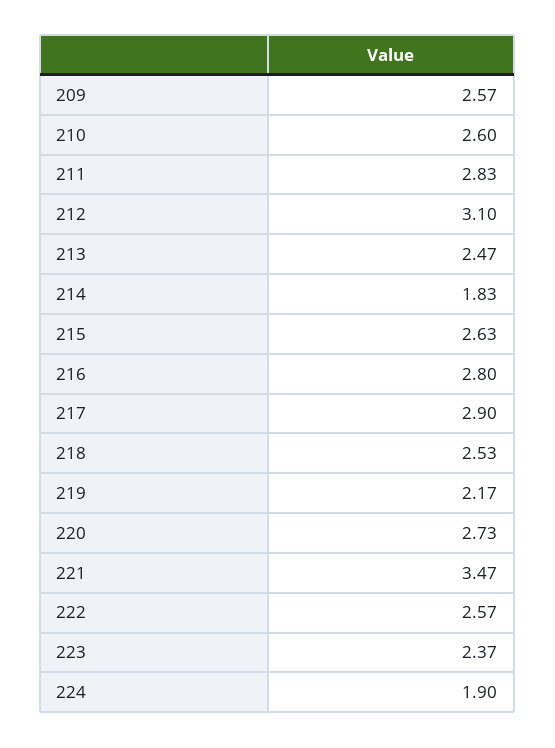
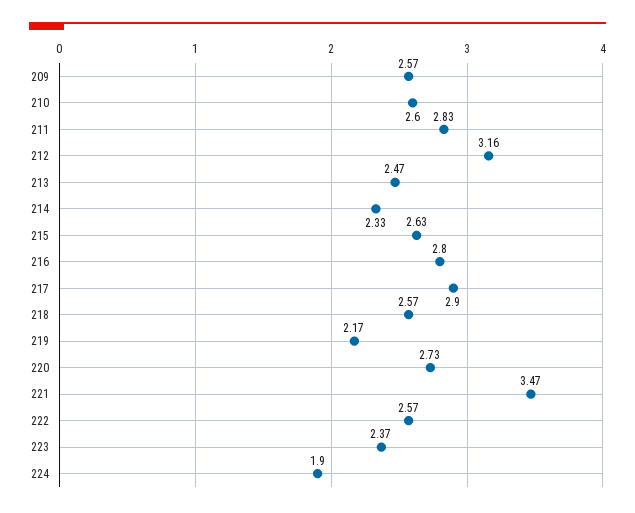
  {
    "209": 2.57,
    "210": 2.6,
    "211": 2.83,
-   "212": 3.1,
+   "212": 3.16,
    "213": 2.47,
-   "214": 1.83,
+   "214": 2.33,
    "215": 2.63,
    "216": 2.8,
    "217": 2.9,
-   "218": 2.53,
+   "218": 2.57,
    "219": 2.17,
    "220": 2.73,
    "221": 3.47,
    "222": 2.57,
    "223": 2.37,
    "224": 1.9
  }

